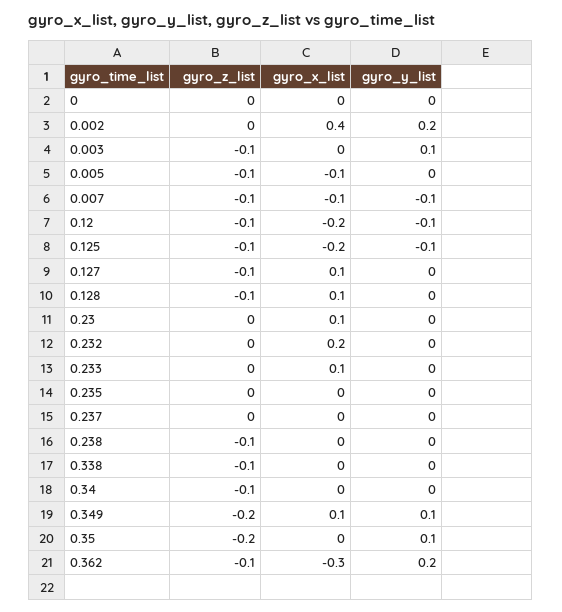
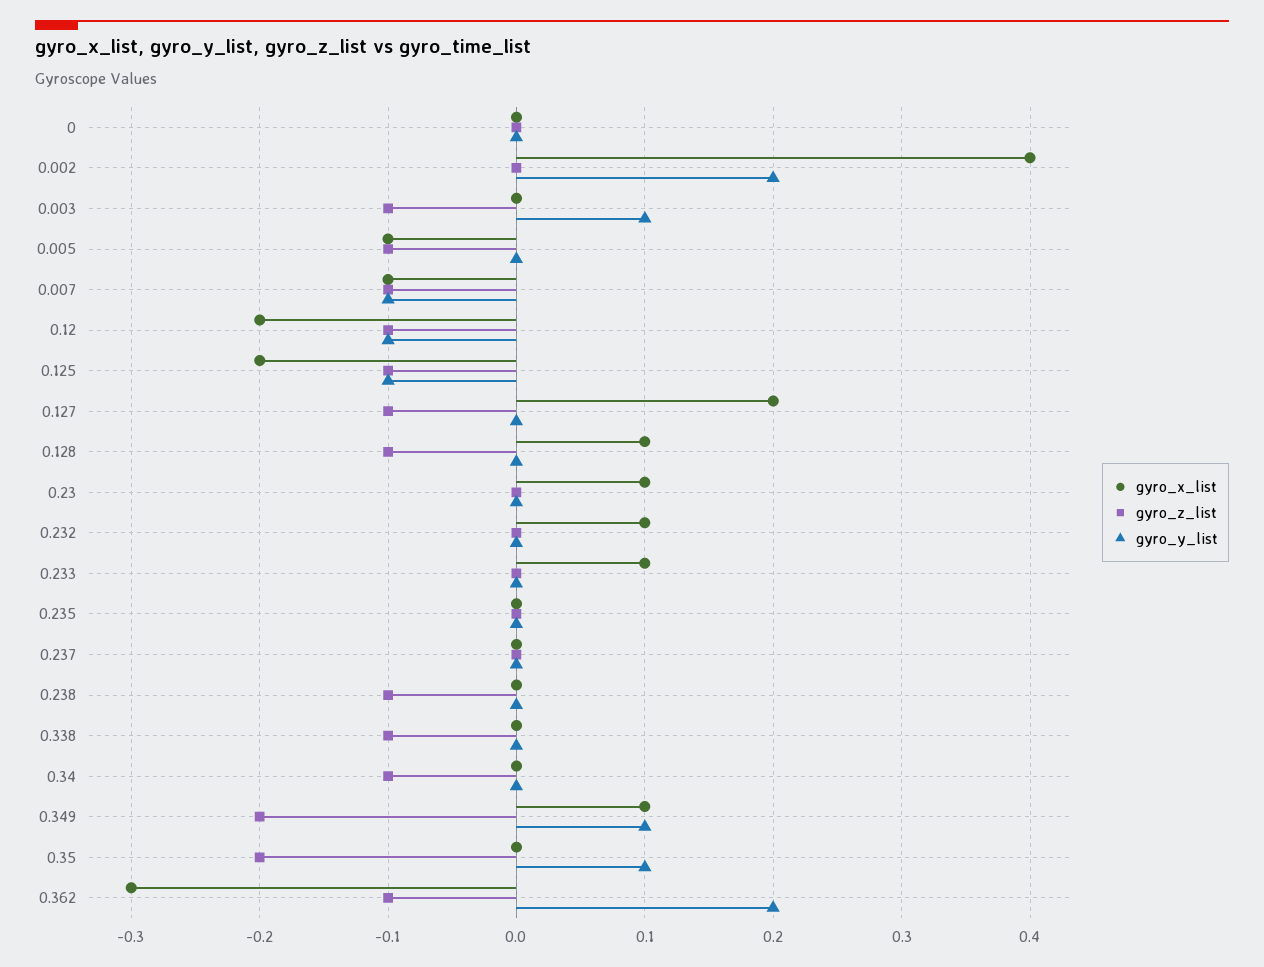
  {
    "gyro_z_list": {
      "0": 0,
      "0.002": 0,
      "0.003": -0.1,
      "0.005": -0.1,
      "0.007": -0.1,
      "0.12": -0.1,
      "0.125": -0.1,
      "0.127": -0.1,
      "0.128": -0.1,
      "0.23": 0,
      "0.232": 0,
      "0.233": 0,
      "0.235": 0,
      "0.237": 0,
      "0.238": -0.1,
      "0.338": -0.1,
      "0.34": -0.1,
      "0.349": -0.2,
      "0.35": -0.2,
      "0.362": -0.1
    },
    "gyro_x_list": {
      "0": 0,
      "0.002": 0.4,
      "0.003": 0,
      "0.005": -0.1,
      "0.007": -0.1,
      "0.12": -0.2,
      "0.125": -0.2,
-     "0.127": 0.1,
+     "0.127": 0.2,
      "0.128": 0.1,
      "0.23": 0.1,
-     "0.232": 0.2,
+     "0.232": 0.1,
      "0.233": 0.1,
      "0.235": 0,
      "0.237": 0,
      "0.238": 0,
      "0.338": 0,
      "0.34": 0,
      "0.349": 0.1,
      "0.35": 0,
      "0.362": -0.3
    },
    "gyro_y_list": {
      "0": 0,
      "0.002": 0.2,
      "0.003": 0.1,
      "0.005": 0,
      "0.007": -0.1,
      "0.12": -0.1,
      "0.125": -0.1,
      "0.127": 0,
      "0.128": 0,
      "0.23": 0,
      "0.232": 0,
      "0.233": 0,
      "0.235": 0,
      "0.237": 0,
      "0.238": 0,
      "0.338": 0,
      "0.34": 0,
      "0.349": 0.1,
      "0.35": 0.1,
      "0.362": 0.2
    }
  }

